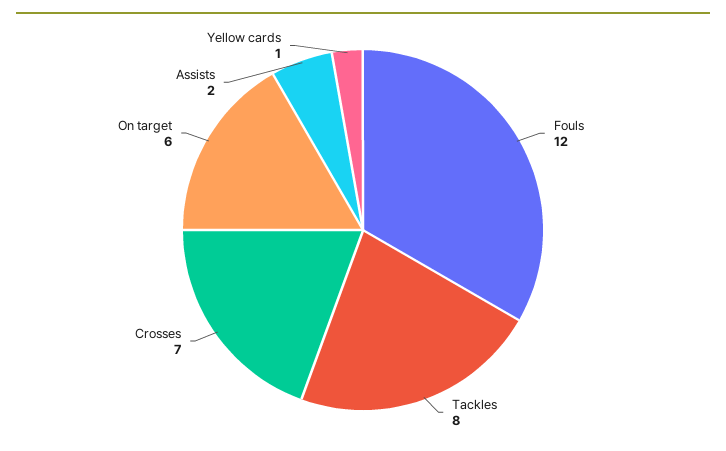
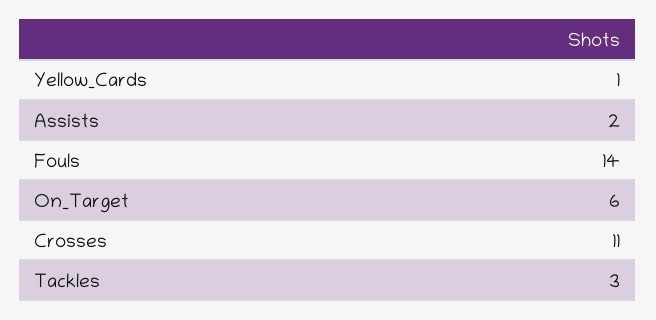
  {
-   "Fouls": 12,
+   "Fouls": 14,
-   "Tackles": 8,
+   "Tackles": 3,
-   "Crosses": 7,
+   "Crosses": 11,
    "On target": 6,
    "Assists": 2,
    "Yellow cards": 1
  }

